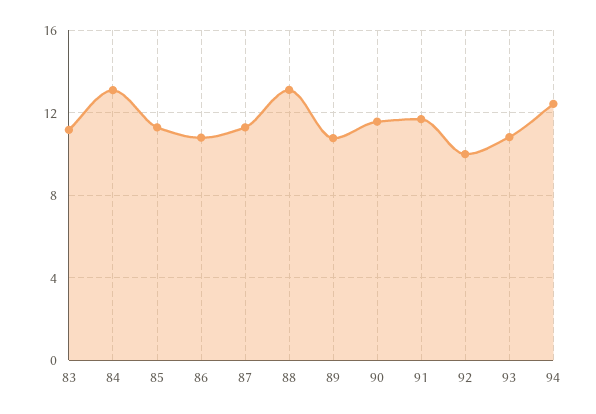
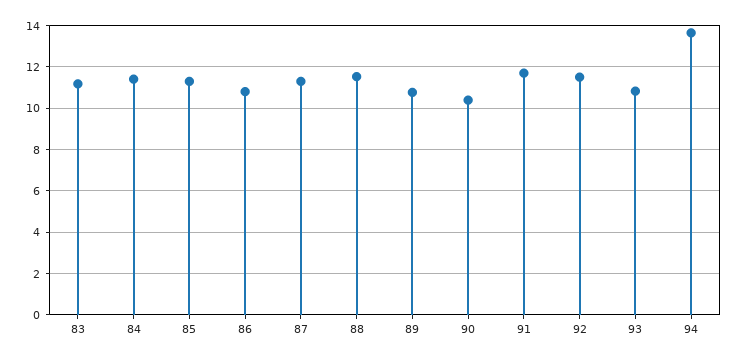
  {
    "83": 11,
-   "84": 13,
+   "84": 11.5,
    "85": 11.5,
    "86": 11,
    "87": 11.5,
-   "88": 13,
+   "88": 11.5,
    "89": 11,
-   "90": 11.5,
+   "90": 10.5,
    "91": 11.5,
-   "92": 10,
+   "92": 11.5,
    "93": 11,
-   "94": 12.5
+   "94": 13.5
  }

